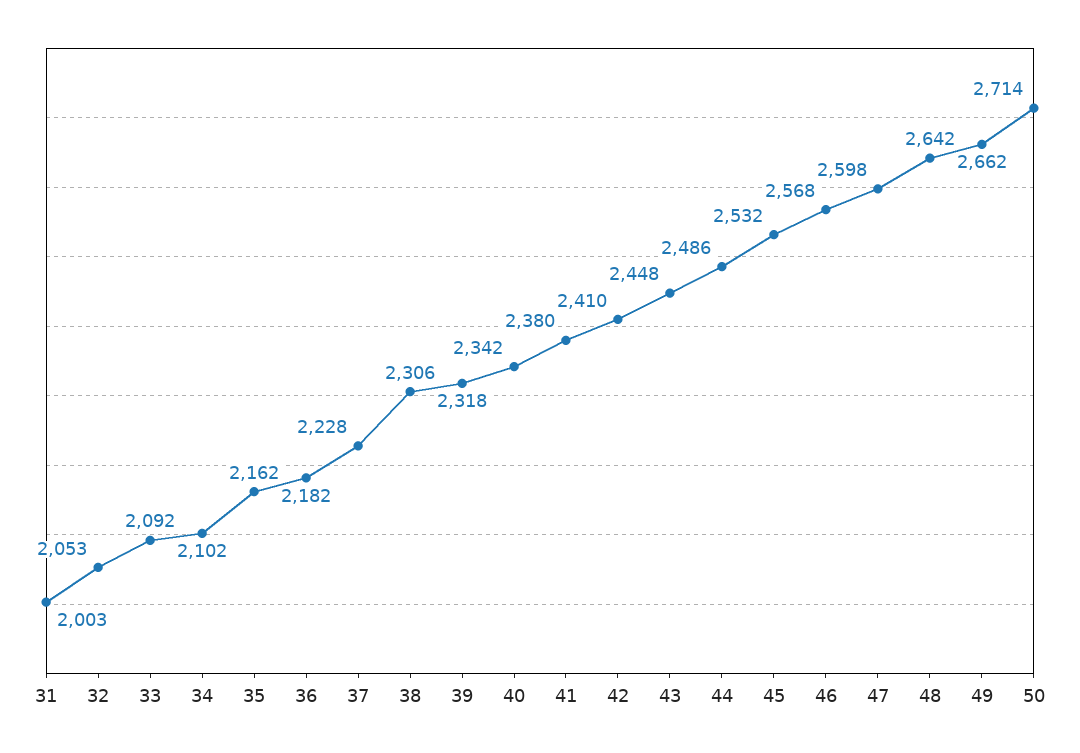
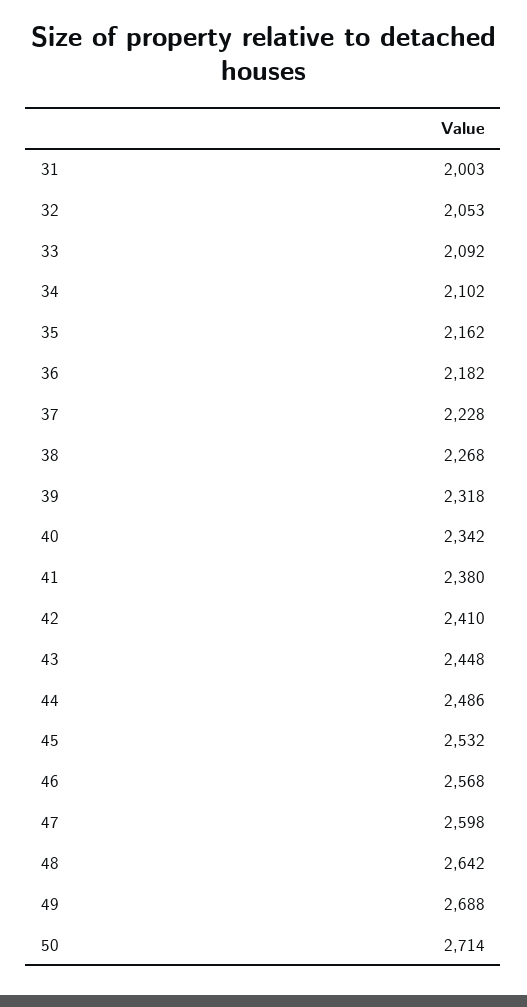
  {
    "31": 2003,
    "32": 2053,
    "33": 2092,
    "34": 2102,
    "35": 2162,
    "36": 2182,
    "37": 2228,
-   "38": 2306,
+   "38": 2268,
    "39": 2318,
    "40": 2342,
    "41": 2380,
    "42": 2410,
    "43": 2448,
    "44": 2486,
    "45": 2532,
    "46": 2568,
    "47": 2598,
    "48": 2642,
-   "49": 2662,
+   "49": 2688,
    "50": 2714
  }

